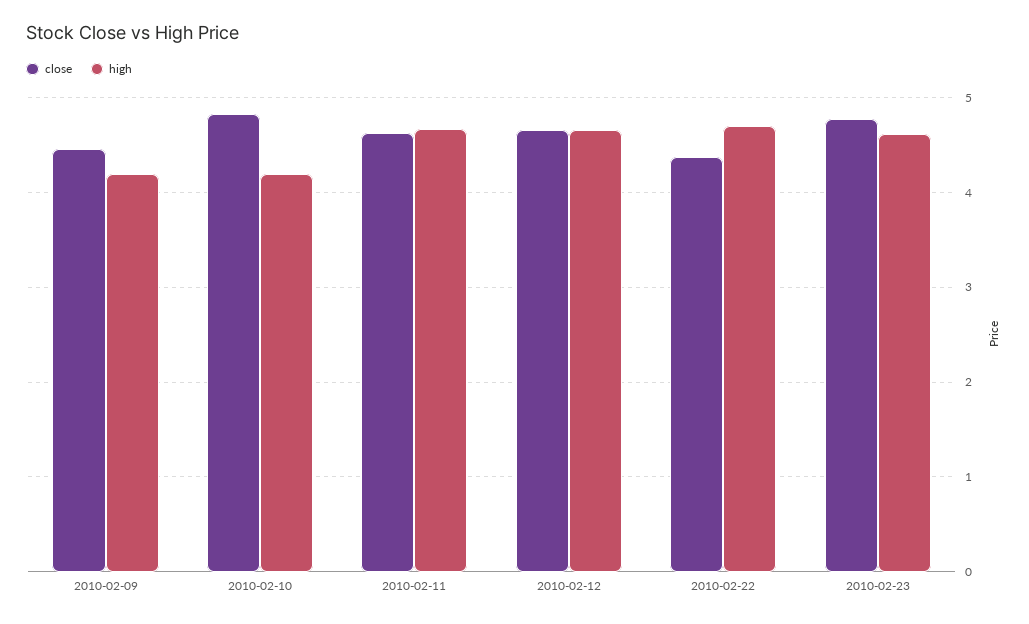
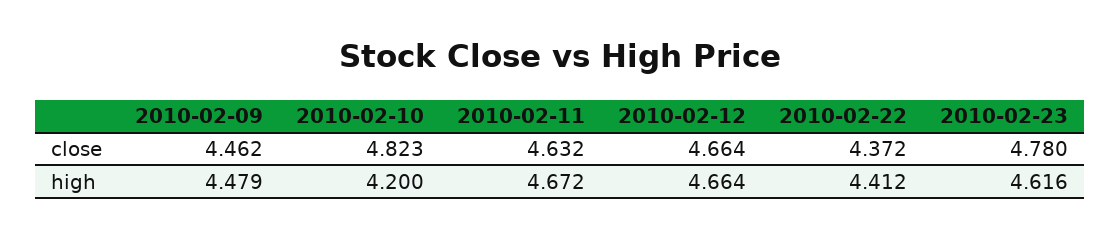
  {
    "close": {
      "2010-02-09": 4.462,
      "2010-02-10": 4.823,
      "2010-02-11": 4.632,
      "2010-02-12": 4.664,
      "2010-02-22": 4.372,
      "2010-02-23": 4.78
    },
    "high": {
-     "2010-02-09": 4.2,
+     "2010-02-09": 4.479,
      "2010-02-10": 4.2,
      "2010-02-11": 4.672,
      "2010-02-12": 4.664,
-     "2010-02-22": 4.7,
+     "2010-02-22": 4.412,
      "2010-02-23": 4.616
    }
  }

